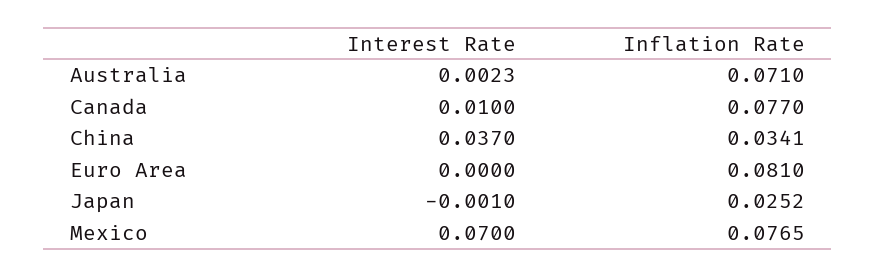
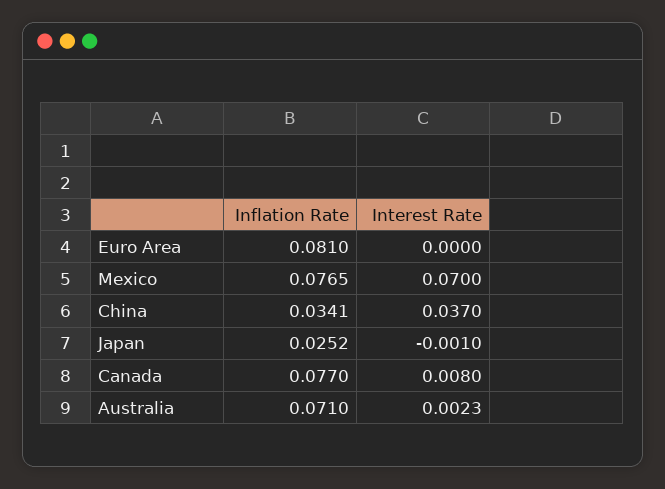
  {
    "Interest Rate": {
      "Australia": 0.0023,
-     "Canada": 0.01,
+     "Canada": 0.008,
      "China": 0.037,
      "Euro Area": 0,
      "Japan": -0.001,
      "Mexico": 0.07
    },
    "Inflation Rate": {
      "Australia": 0.071,
      "Canada": 0.077,
      "China": 0.0341,
      "Euro Area": 0.081,
      "Japan": 0.0252,
      "Mexico": 0.0765
    }
  }

